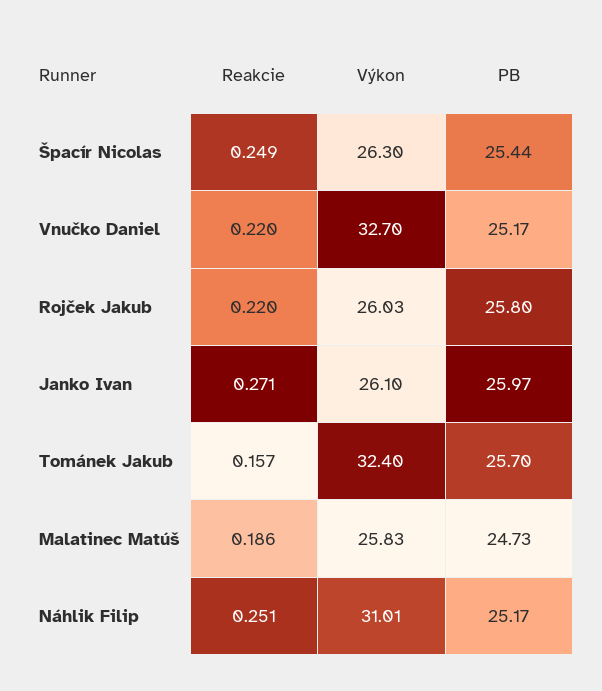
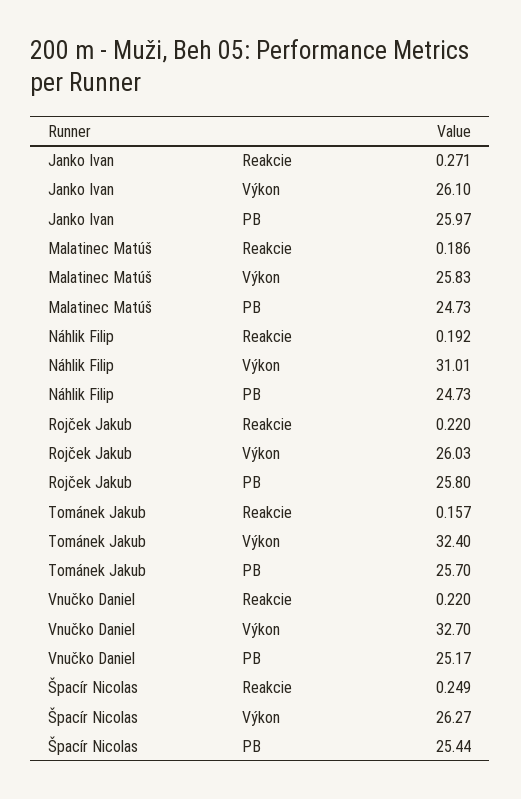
  {
    "Reakcie": {
      "Špacír Nicolas": 0.249,
      "Vnučko Daniel": 0.22,
      "Rojček Jakub": 0.22,
      "Janko Ivan": 0.271,
      "Tománek Jakub": 0.157,
      "Malatinec Matúš": 0.186,
-     "Náhlik Filip": 0.251
+     "Náhlik Filip": 0.192
    },
    "Výkon": {
-     "Špacír Nicolas": 26.3,
+     "Špacír Nicolas": 26.27,
      "Vnučko Daniel": 32.7,
      "Rojček Jakub": 26.03,
      "Janko Ivan": 26.1,
      "Tománek Jakub": 32.4,
      "Malatinec Matúš": 25.83,
      "Náhlik Filip": 31.01
    },
    "PB": {
      "Špacír Nicolas": 25.44,
      "Vnučko Daniel": 25.17,
      "Rojček Jakub": 25.8,
      "Janko Ivan": 25.97,
      "Tománek Jakub": 25.7,
      "Malatinec Matúš": 24.73,
-     "Náhlik Filip": 25.17
+     "Náhlik Filip": 24.73
    }
  }

